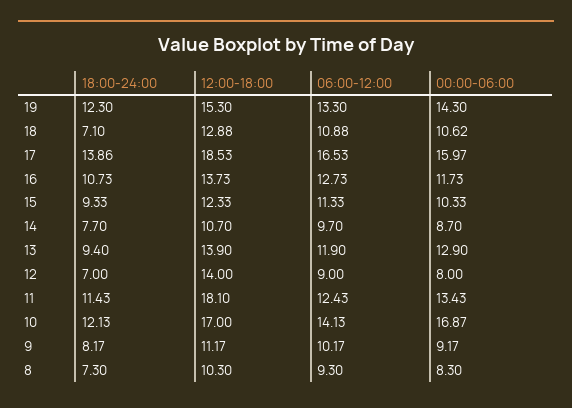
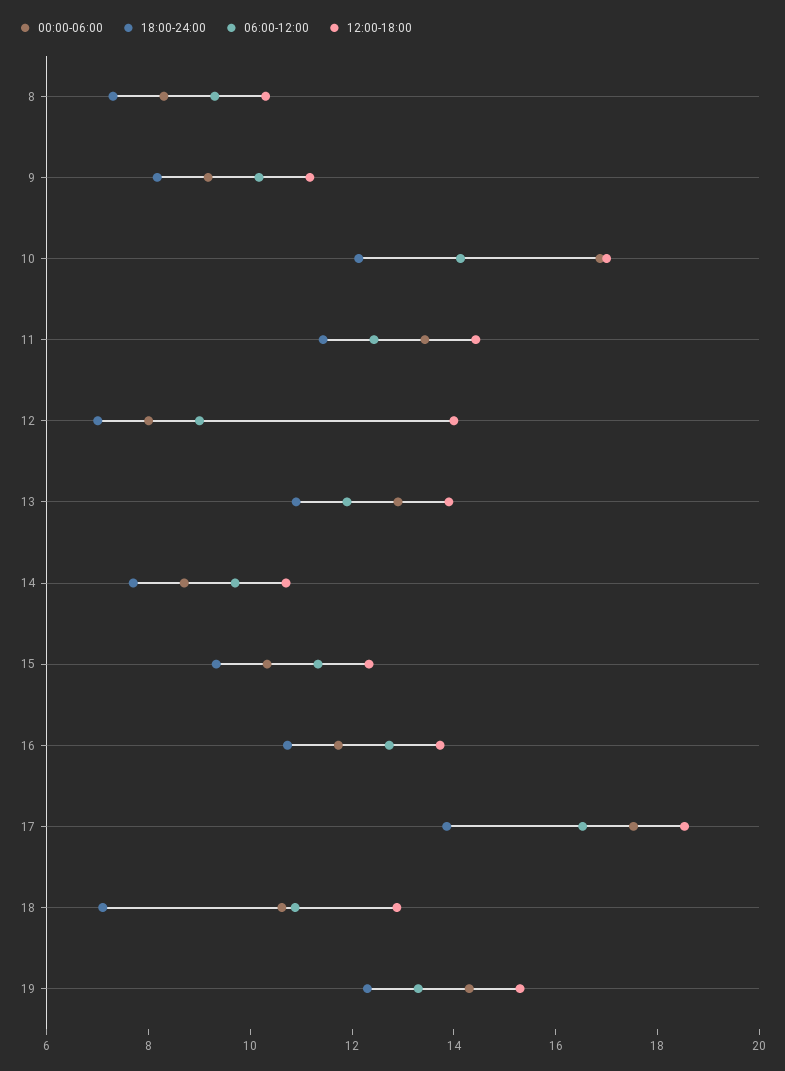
  {
    "18:00-24:00": {
      "19": 12.3,
      "18": 7.1,
      "17": 13.86,
      "16": 10.73,
      "15": 9.33,
      "14": 7.7,
-     "13": 9.4,
+     "13": 11,
      "12": 7,
      "11": 11.43,
      "10": 12.13,
      "9": 8.17,
      "8": 7.3
    },
    "12:00-18:00": {
      "19": 15.3,
      "18": 12.88,
      "17": 18.53,
      "16": 13.73,
      "15": 12.33,
      "14": 10.7,
      "13": 13.9,
      "12": 14,
-     "11": 18.1,
+     "11": 14.5,
      "10": 17,
      "9": 11.17,
      "8": 10.3
    },
    "06:00-12:00": {
      "19": 13.3,
      "18": 10.88,
      "17": 16.53,
      "16": 12.73,
      "15": 11.33,
      "14": 9.7,
      "13": 11.9,
      "12": 9,
      "11": 12.43,
      "10": 14.13,
      "9": 10.17,
      "8": 9.3
    },
    "00:00-06:00": {
      "19": 14.3,
      "18": 10.62,
-     "17": 15.97,
+     "17": 17.5,
      "16": 11.73,
      "15": 10.33,
      "14": 8.7,
      "13": 12.9,
      "12": 8,
      "11": 13.43,
      "10": 16.87,
      "9": 9.17,
      "8": 8.3
    }
  }

